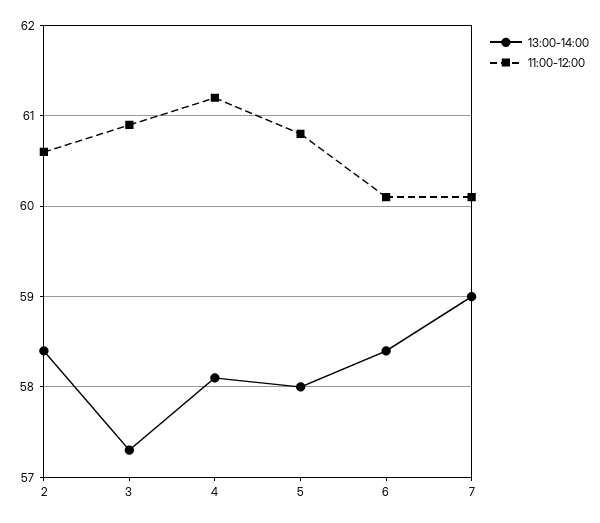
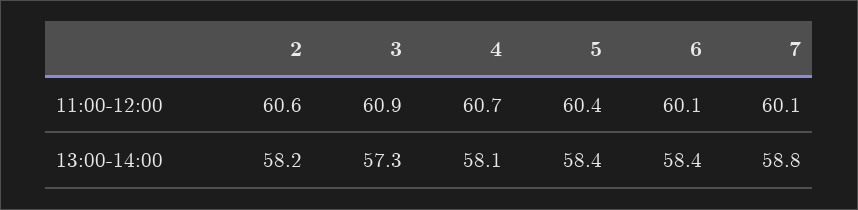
  {
    "13:00-14:00": {
-     "2": 58.4,
+     "2": 58.2,
      "3": 57.3,
      "4": 58.1,
-     "5": 58,
+     "5": 58.4,
      "6": 58.4,
-     "7": 59
+     "7": 58.8
    },
    "11:00-12:00": {
      "2": 60.6,
      "3": 60.9,
-     "4": 61.2,
+     "4": 60.7,
-     "5": 60.8,
+     "5": 60.4,
      "6": 60.1,
      "7": 60.1
    }
  }

